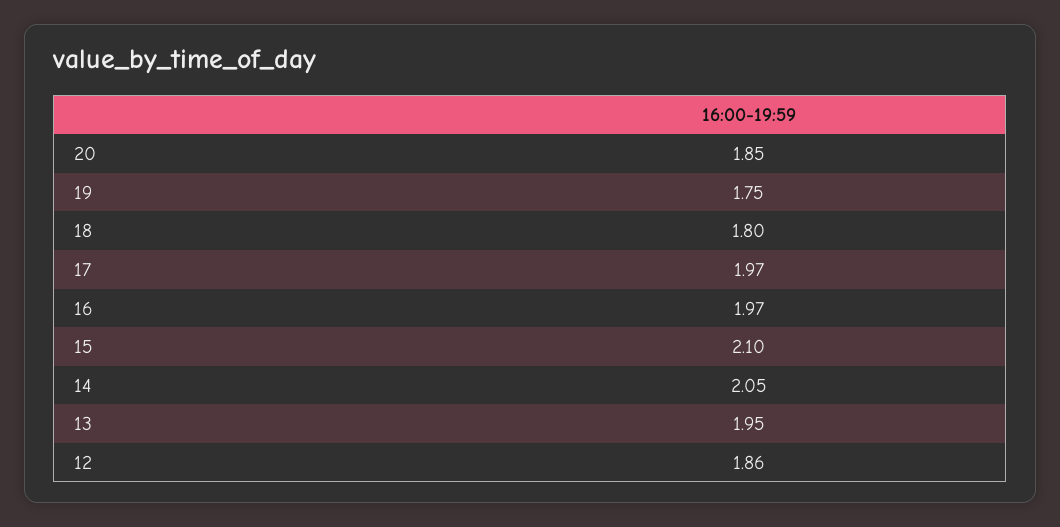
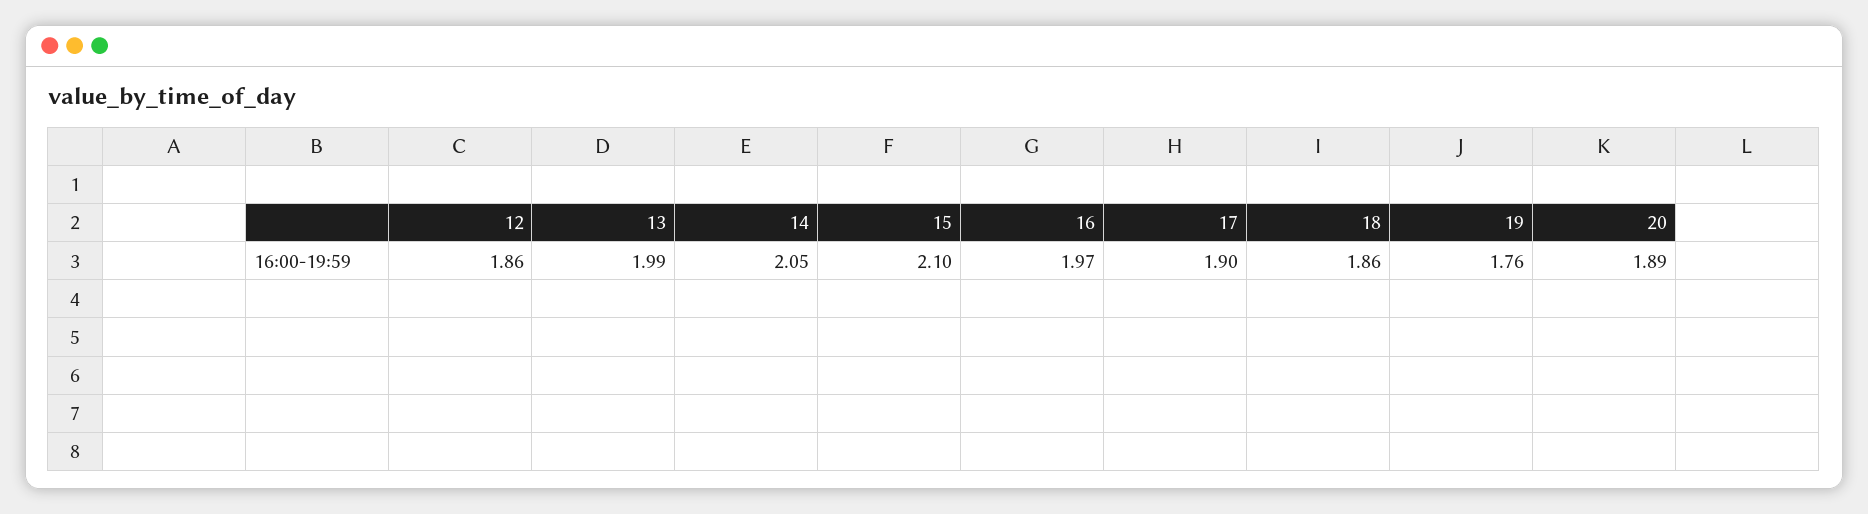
  {
-   "20": 1.85,
+   "20": 1.89,
-   "19": 1.75,
+   "19": 1.76,
-   "18": 1.8,
+   "18": 1.86,
-   "17": 1.97,
+   "17": 1.9,
    "16": 1.97,
    "15": 2.1,
    "14": 2.05,
-   "13": 1.95,
+   "13": 1.99,
    "12": 1.86
  }

